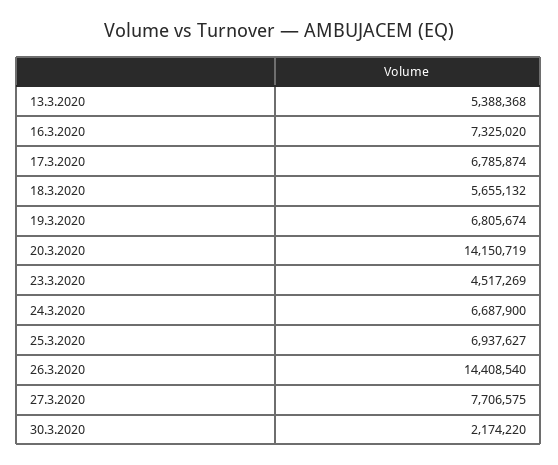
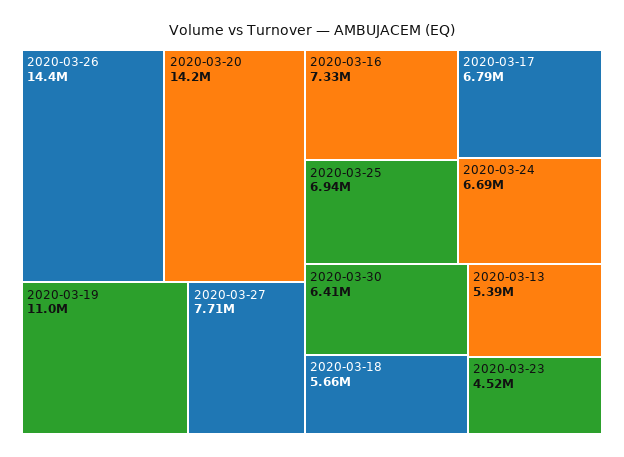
  {
    "13.3.2020": 5388368,
    "16.3.2020": 7325020,
    "17.3.2020": 6785874,
    "18.3.2020": 5655132,
-   "19.3.2020": 6805674,
+   "19.3.2020": 11000000,
    "20.3.2020": 14150719,
    "23.3.2020": 4517269,
    "24.3.2020": 6687900,
    "25.3.2020": 6937627,
    "26.3.2020": 14408540,
    "27.3.2020": 7706575,
-   "30.3.2020": 2174220
+   "30.3.2020": 6410000
  }

